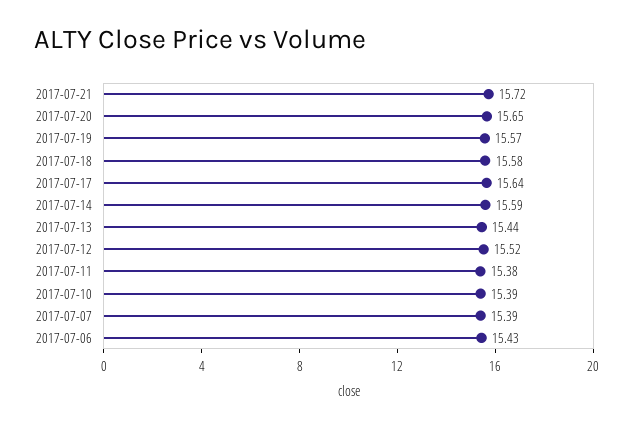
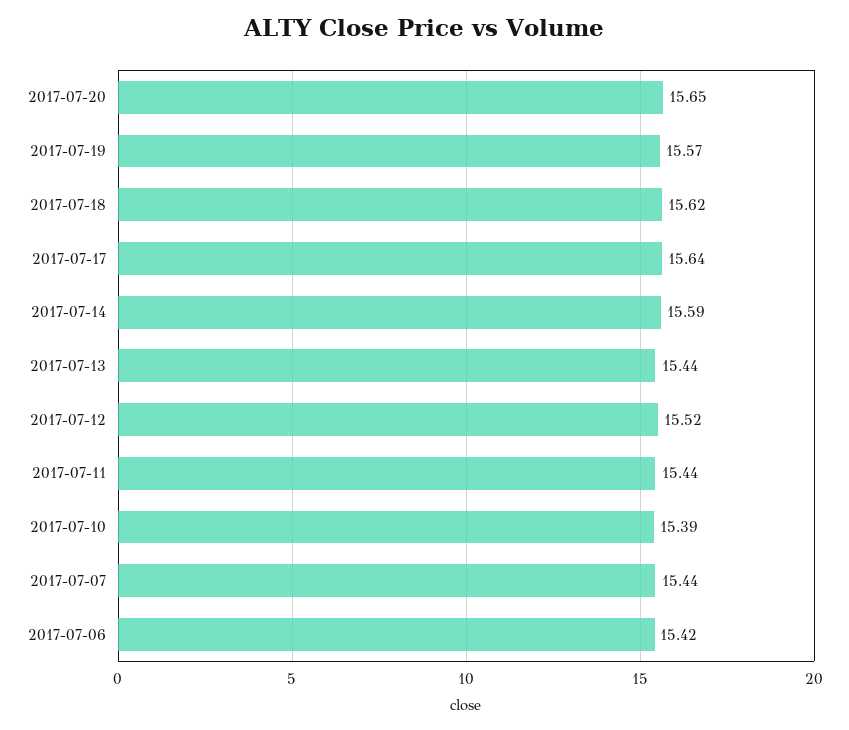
  {
-   "2017-07-21": 15.72,
    "2017-07-20": 15.65,
    "2017-07-19": 15.57,
-   "2017-07-18": 15.58,
+   "2017-07-18": 15.62,
    "2017-07-17": 15.64,
    "2017-07-14": 15.59,
    "2017-07-13": 15.44,
    "2017-07-12": 15.52,
-   "2017-07-11": 15.38,
+   "2017-07-11": 15.44,
    "2017-07-10": 15.39,
-   "2017-07-07": 15.39,
+   "2017-07-07": 15.44,
-   "2017-07-06": 15.43
+   "2017-07-06": 15.42
  }

